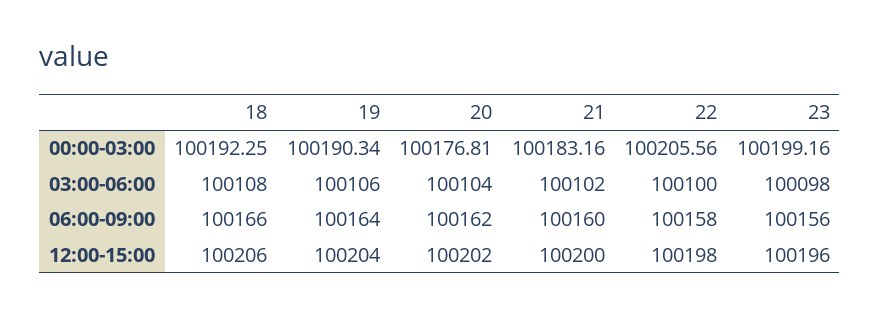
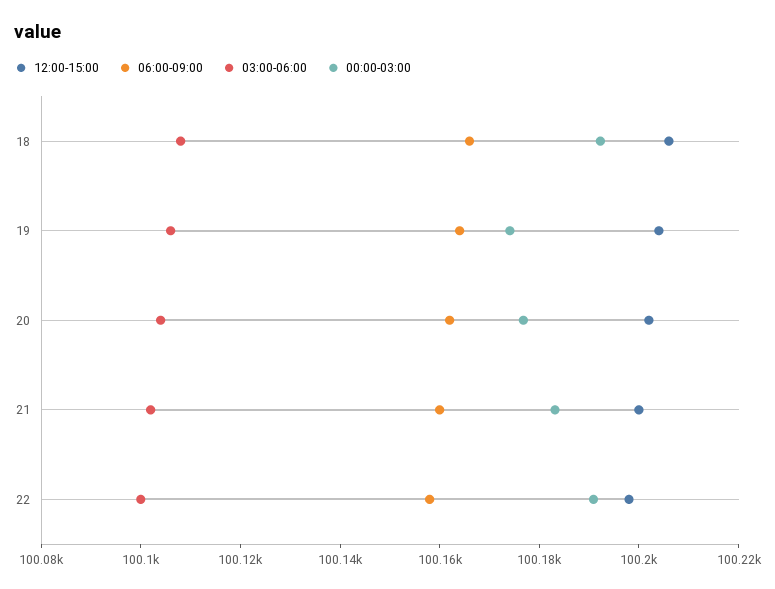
  {
    "00:00-03:00": {
      "18": 100192.25,
-     "19": 100190.34,
+     "19": 100175,
      "20": 100176.81,
      "21": 100183.16,
-     "22": 100205.56,
+     "22": 100190
-     "23": 100199.16
    },
    "03:00-06:00": {
      "18": 100108,
      "19": 100106,
      "20": 100104,
      "21": 100102,
-     "22": 100100,
+     "22": 100100
-     "23": 100098
    },
    "06:00-09:00": {
      "18": 100166,
      "19": 100164,
      "20": 100162,
      "21": 100160,
-     "22": 100158,
+     "22": 100158
-     "23": 100156
    },
    "12:00-15:00": {
      "18": 100206,
      "19": 100204,
      "20": 100202,
      "21": 100200,
-     "22": 100198,
+     "22": 100198
-     "23": 100196
    }
  }

